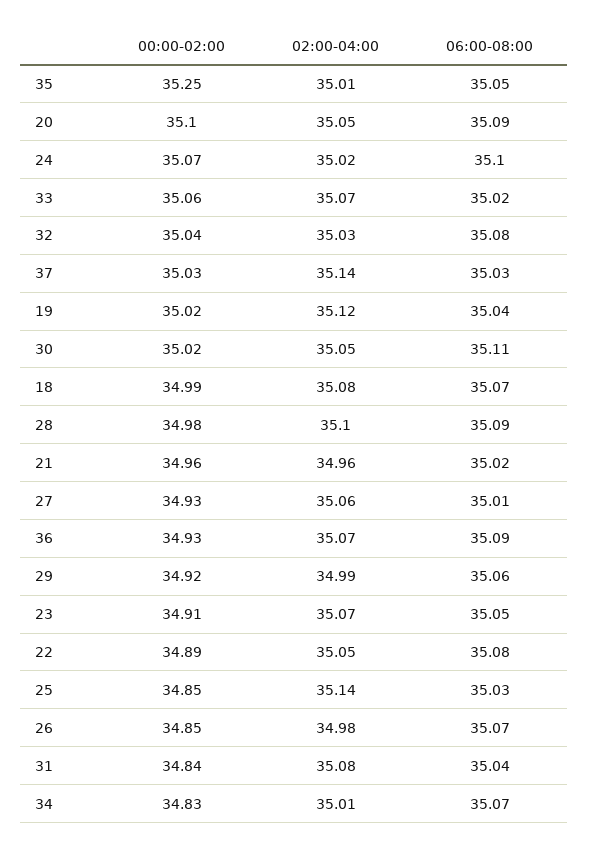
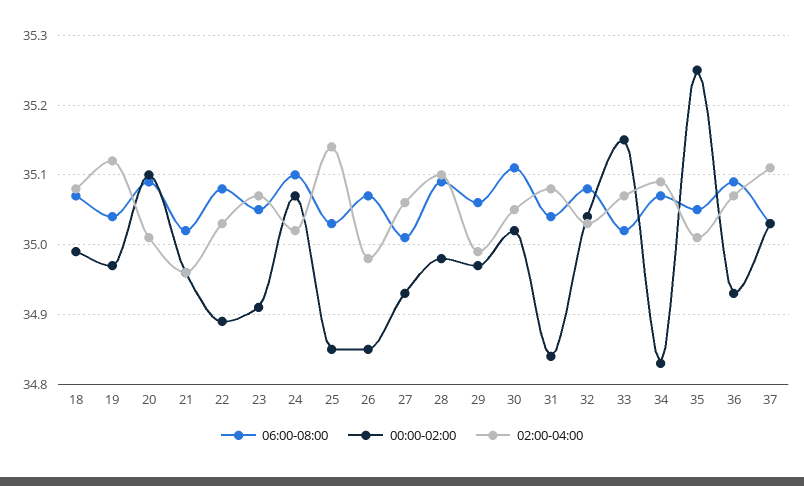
  {
    "00:00-02:00": {
      "35": 35.25,
      "20": 35.1,
      "24": 35.07,
-     "33": 35.06,
+     "33": 35.15,
      "32": 35.04,
      "37": 35.03,
-     "19": 35.02,
+     "19": 34.97,
      "30": 35.02,
      "18": 34.99,
      "28": 34.98,
      "21": 34.96,
      "27": 34.93,
      "36": 34.93,
-     "29": 34.92,
+     "29": 34.97,
      "23": 34.91,
      "22": 34.89,
      "25": 34.85,
      "26": 34.85,
      "31": 34.84,
      "34": 34.83
    },
    "02:00-04:00": {
      "35": 35.01,
-     "20": 35.05,
+     "20": 35.01,
      "24": 35.02,
      "33": 35.07,
      "32": 35.03,
-     "37": 35.14,
+     "37": 35.11,
      "19": 35.12,
      "30": 35.05,
      "18": 35.08,
      "28": 35.1,
      "21": 34.96,
      "27": 35.06,
      "36": 35.07,
      "29": 34.99,
      "23": 35.07,
-     "22": 35.05,
+     "22": 35.03,
      "25": 35.14,
      "26": 34.98,
      "31": 35.08,
-     "34": 35.01
+     "34": 35.09
    },
    "06:00-08:00": {
      "35": 35.05,
      "20": 35.09,
      "24": 35.1,
      "33": 35.02,
      "32": 35.08,
      "37": 35.03,
      "19": 35.04,
      "30": 35.11,
      "18": 35.07,
      "28": 35.09,
      "21": 35.02,
      "27": 35.01,
      "36": 35.09,
      "29": 35.06,
      "23": 35.05,
      "22": 35.08,
      "25": 35.03,
      "26": 35.07,
      "31": 35.04,
      "34": 35.07
    }
  }

